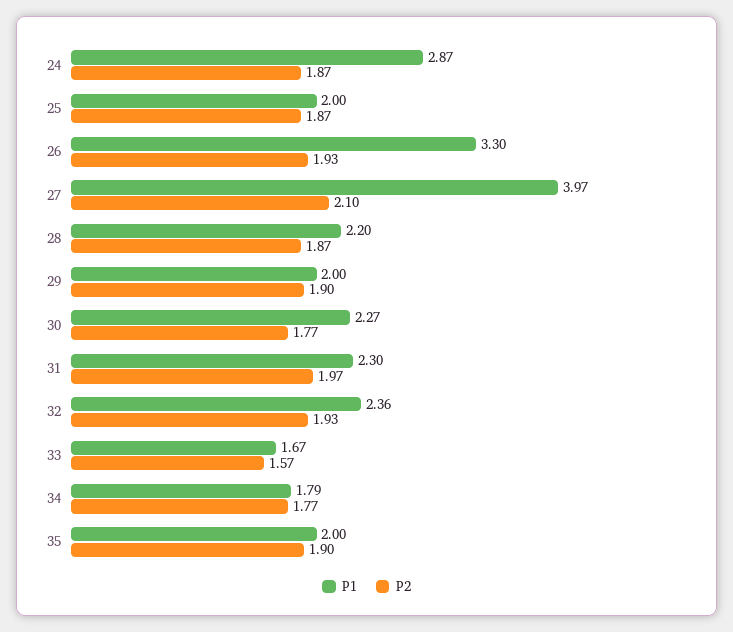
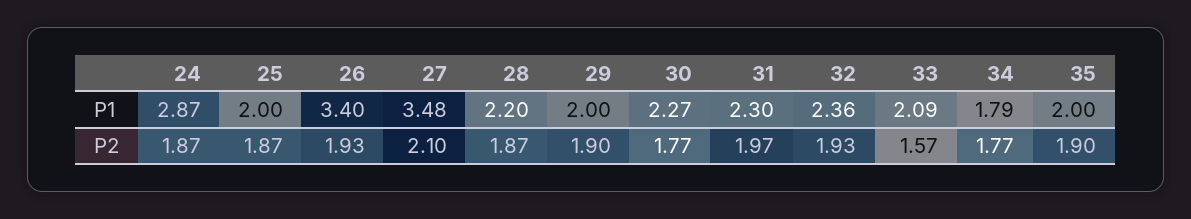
  {
    "P1": {
      "24": 2.87,
      "25": 2,
-     "26": 3.3,
+     "26": 3.4,
-     "27": 3.97,
+     "27": 3.48,
      "28": 2.2,
      "29": 2,
      "30": 2.27,
      "31": 2.3,
      "32": 2.36,
-     "33": 1.67,
+     "33": 2.09,
      "34": 1.79,
      "35": 2
    },
    "P2": {
      "24": 1.87,
      "25": 1.87,
      "26": 1.93,
      "27": 2.1,
      "28": 1.87,
      "29": 1.9,
      "30": 1.77,
      "31": 1.97,
      "32": 1.93,
      "33": 1.57,
      "34": 1.77,
      "35": 1.9
    }
  }

